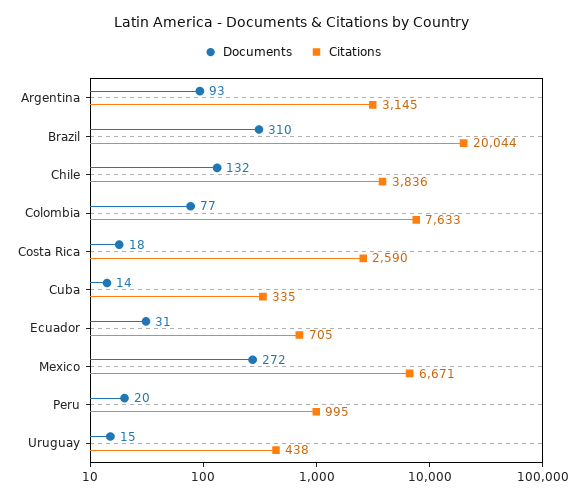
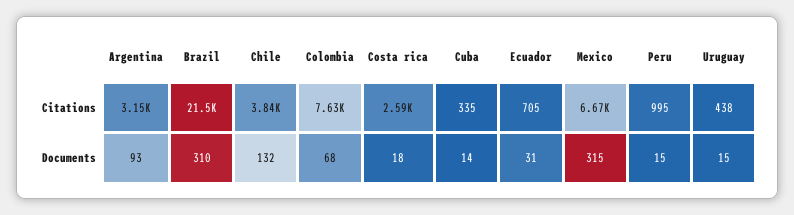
  {
    "Documents": {
      "Argentina": 93,
      "Brazil": 310,
      "Chile": 132,
-     "Colombia": 77,
+     "Colombia": 68,
      "Costa Rica": 18,
      "Cuba": 14,
      "Ecuador": 31,
-     "Mexico": 272,
+     "Mexico": 315,
-     "Peru": 20,
+     "Peru": 15,
      "Uruguay": 15
    },
    "Citations": {
      "Argentina": 3145,
-     "Brazil": 20044,
+     "Brazil": 21500,
      "Chile": 3836,
      "Colombia": 7633,
      "Costa Rica": 2590,
      "Cuba": 335,
      "Ecuador": 705,
      "Mexico": 6671,
      "Peru": 995,
      "Uruguay": 438
    }
  }

